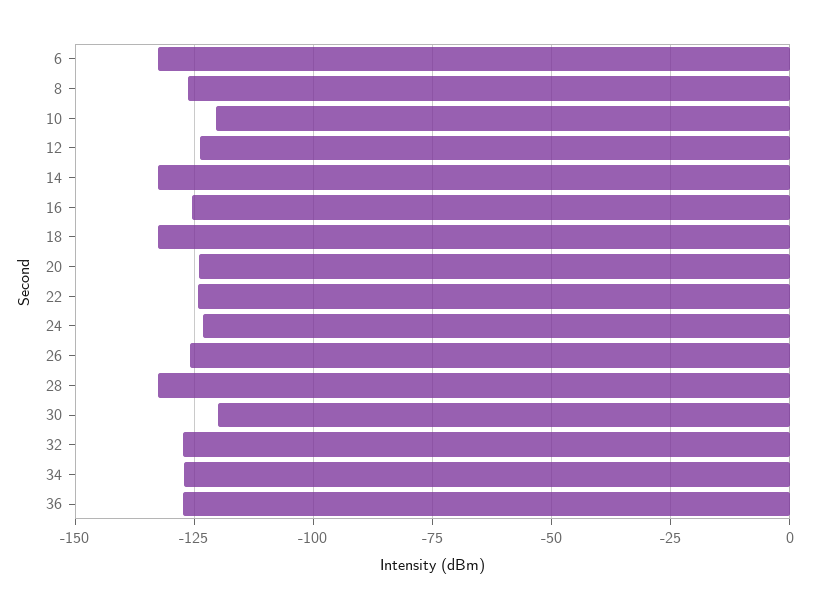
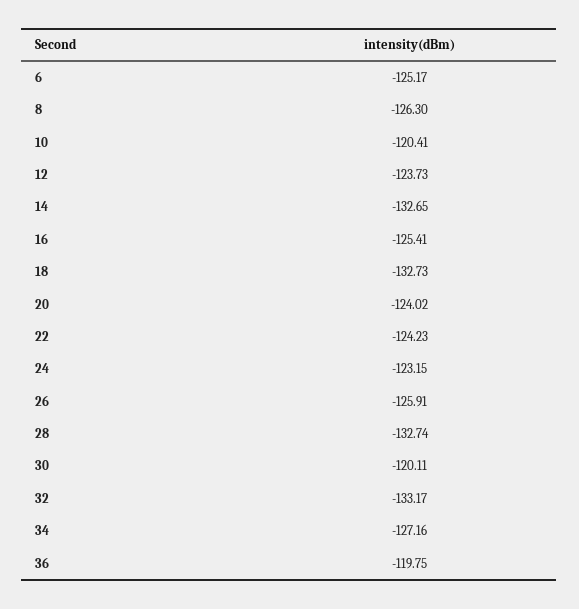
  {
-   "6": -132.5,
+   "6": -125.17,
    "8": -126.3,
    "10": -120.41,
    "12": -123.73,
    "14": -132.65,
    "16": -125.41,
    "18": -132.73,
    "20": -124.02,
    "22": -124.23,
    "24": -123.15,
    "26": -125.91,
    "28": -132.74,
    "30": -120.11,
-   "32": -127.5,
+   "32": -133.17,
    "34": -127.16,
-   "36": -127.5
+   "36": -119.75
  }

